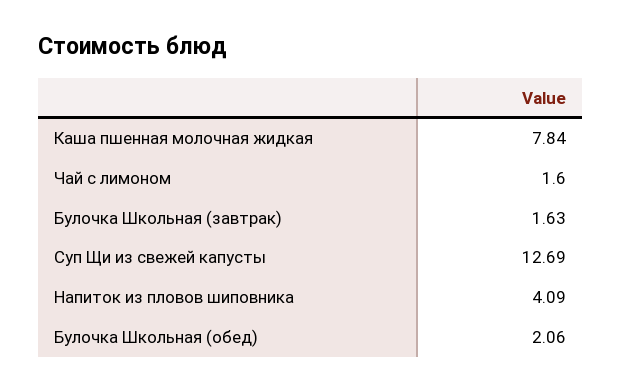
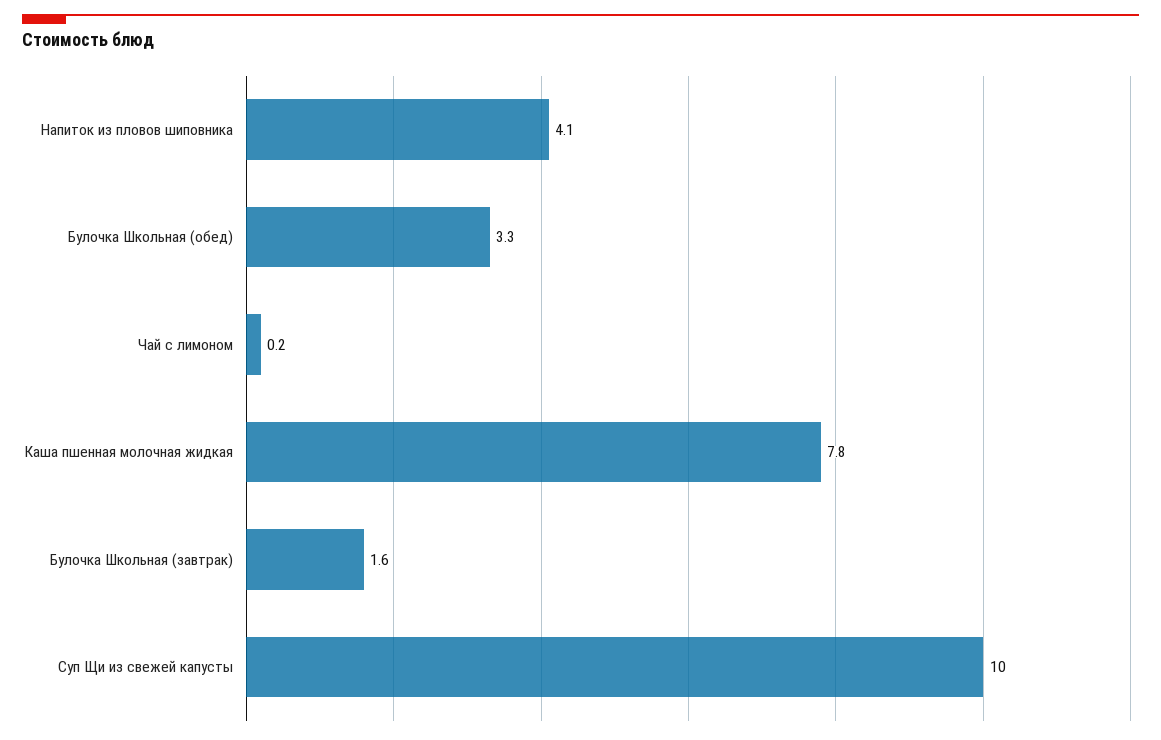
  {
    "Каша пшенная молочная жидкая": 7.84,
-   "Чай с лимоном": 1.6,
+   "Чай с лимоном": 0.2,
    "Булочка Школьная (завтрак)": 1.63,
-   "Суп Щи из свежей капусты": 12.69,
+   "Суп Щи из свежей капусты": 10,
    "Напиток из пловов шиповника": 4.09,
-   "Булочка Школьная (обед)": 2.06
+   "Булочка Школьная (обед)": 3.3
  }

